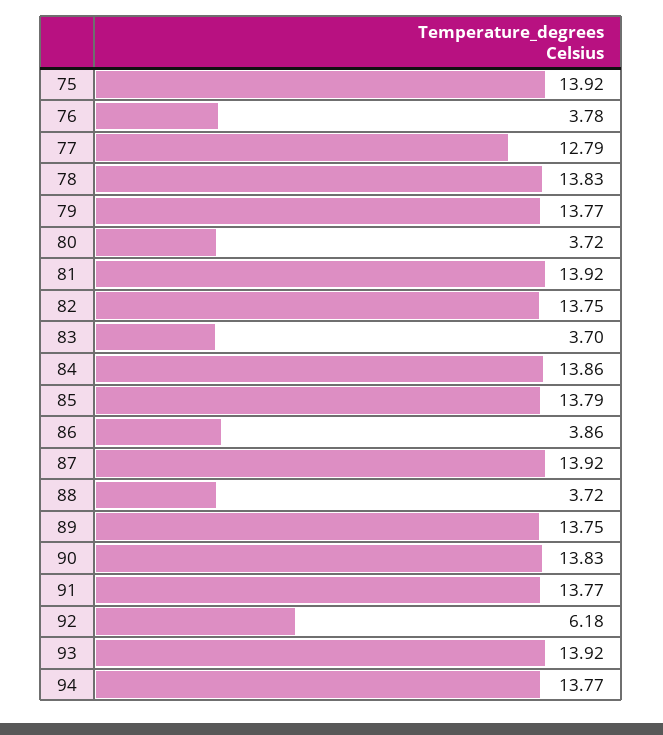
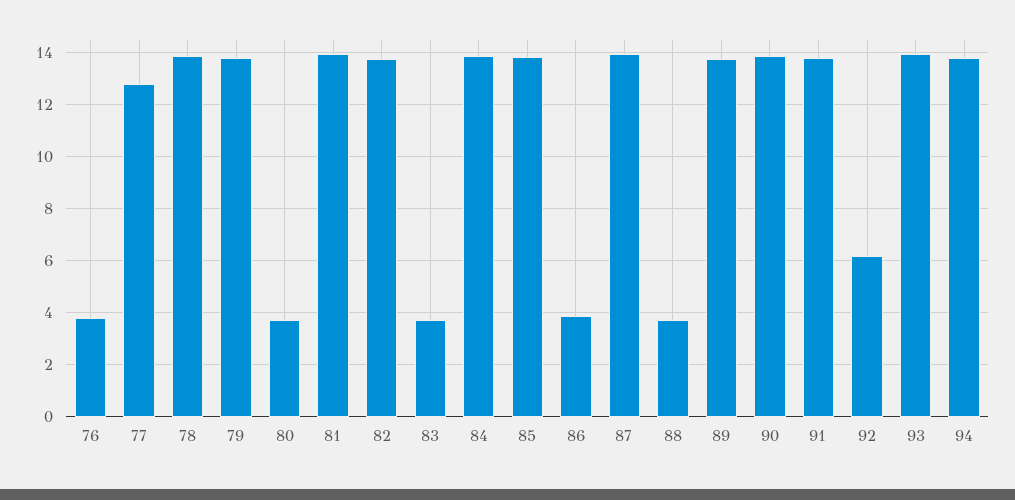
  {
-   "75": 13.92,
    "76": 3.78,
    "77": 12.79,
    "78": 13.83,
    "79": 13.77,
    "80": 3.72,
    "81": 13.92,
    "82": 13.75,
    "83": 3.7,
    "84": 13.86,
    "85": 13.79,
    "86": 3.86,
    "87": 13.92,
    "88": 3.72,
    "89": 13.75,
    "90": 13.83,
    "91": 13.77,
    "92": 6.18,
    "93": 13.92,
    "94": 13.77
  }

